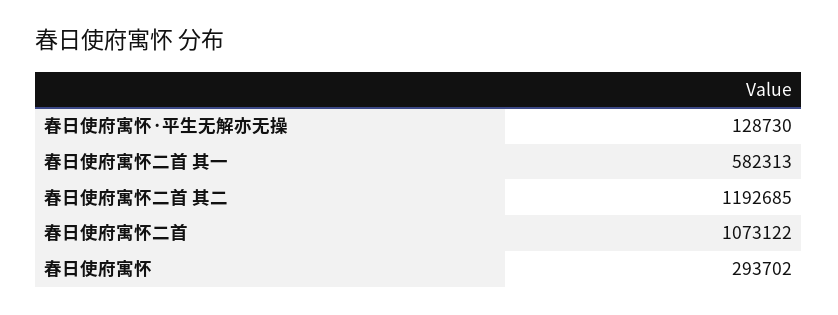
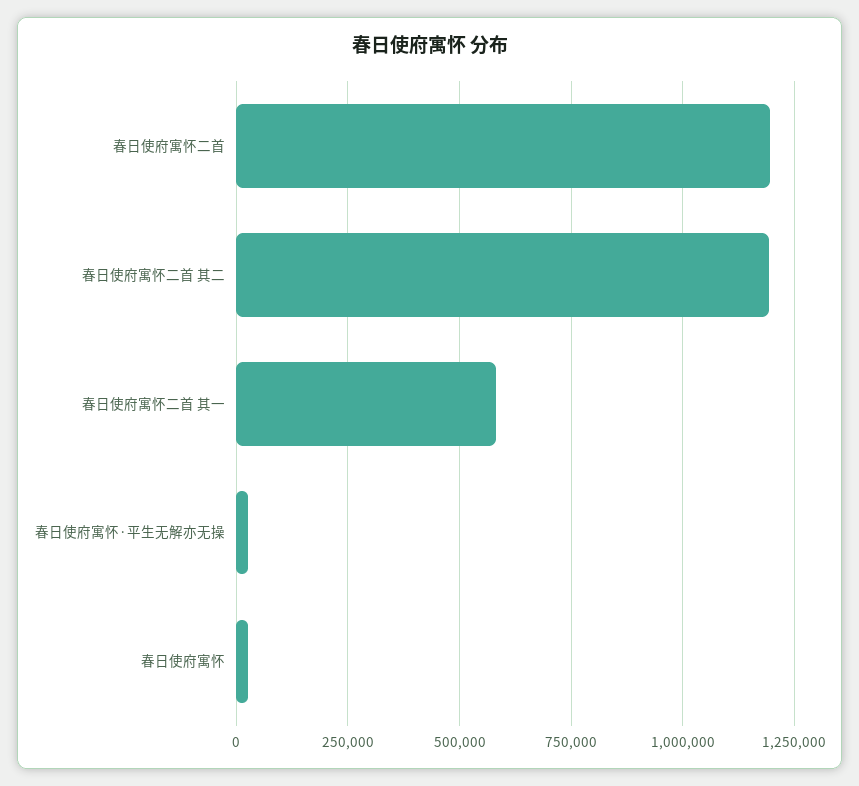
  {
-   "春日使府寓怀·平生无解亦无操": 128730,
+   "春日使府寓怀·平生无解亦无操": 25000,
    "春日使府寓怀二首 其一": 582313,
    "春日使府寓怀二首 其二": 1192685,
-   "春日使府寓怀二首": 1073122,
+   "春日使府寓怀二首": 1200000,
-   "春日使府寓怀": 293702
+   "春日使府寓怀": 25000
  }

